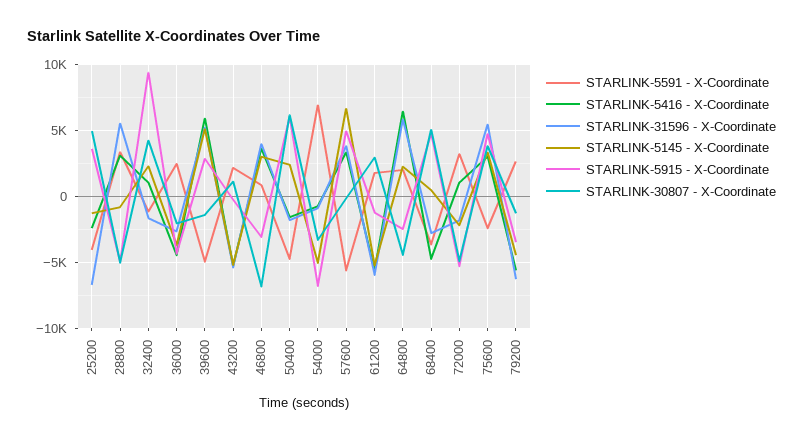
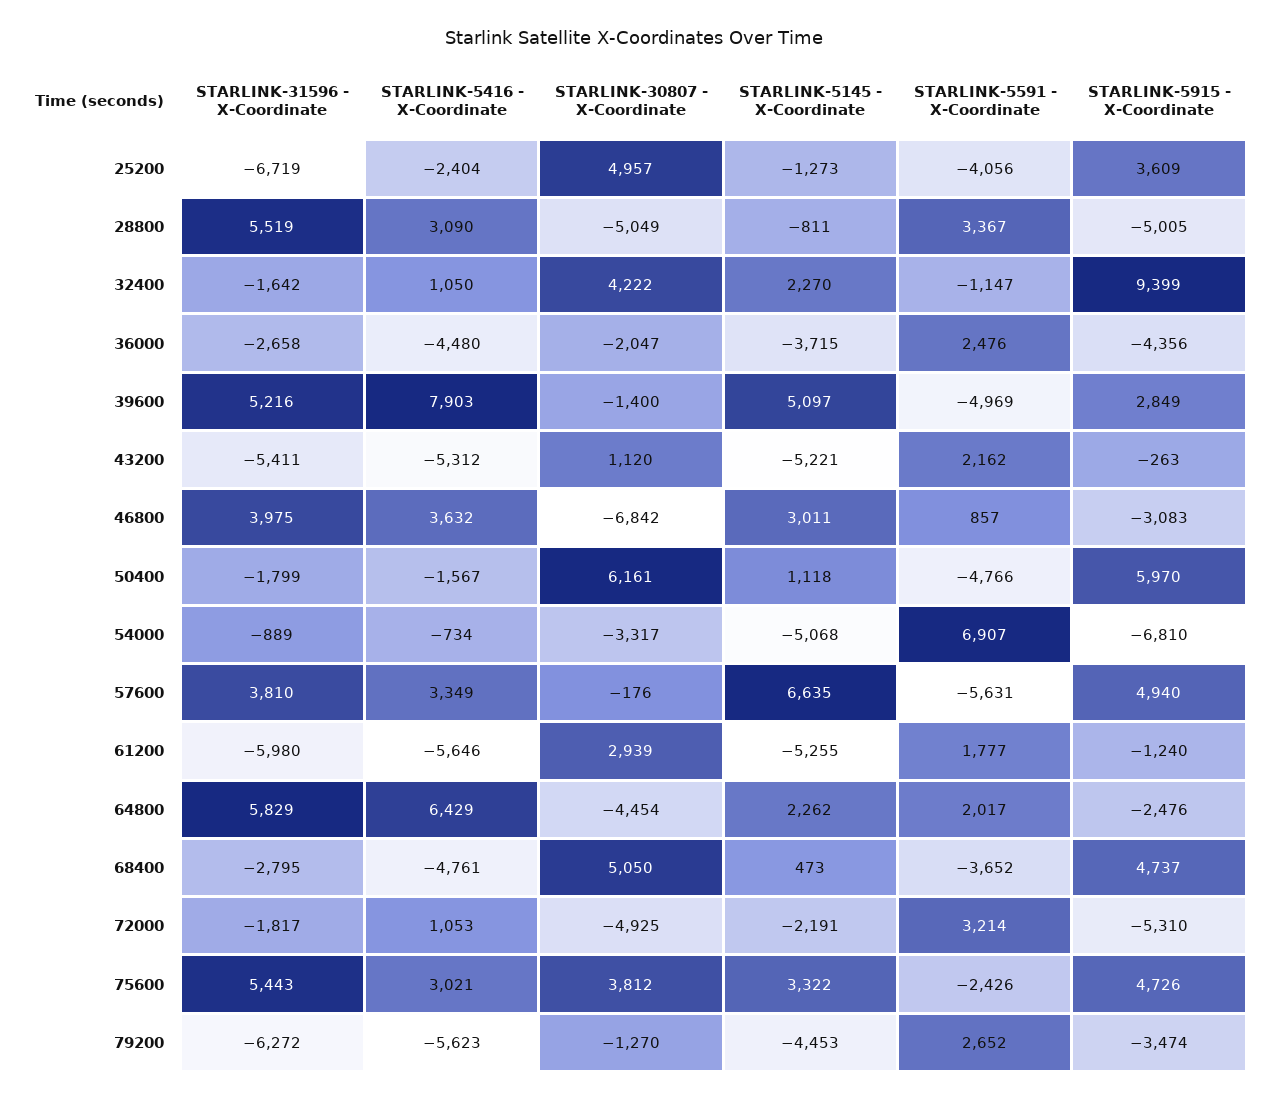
  {
    "STARLINK-5591 - X-Coordinate": {
      "25200": -4056,
      "28800": 3367,
      "32400": -1147,
      "36000": 2476,
      "39600": -4969,
      "43200": 2162,
      "46800": 857,
      "50400": -4766,
      "54000": 6907,
      "57600": -5631,
      "61200": 1777,
      "64800": 2017,
      "68400": -3652,
      "72000": 3214,
      "75600": -2426,
      "79200": 2652
    },
    "STARLINK-5416 - X-Coordinate": {
      "25200": -2404,
      "28800": 3090,
      "32400": 1050,
      "36000": -4480,
-     "39600": 6000,
+     "39600": 7903,
      "43200": -5312,
      "46800": 3632,
      "50400": -1567,
      "54000": -734,
      "57600": 3349,
      "61200": -5646,
      "64800": 6429,
      "68400": -4761,
      "72000": 1053,
      "75600": 3021,
      "79200": -5623
    },
    "STARLINK-31596 - X-Coordinate": {
      "25200": -6719,
      "28800": 5519,
      "32400": -1642,
      "36000": -2658,
      "39600": 5216,
      "43200": -5411,
      "46800": 3975,
      "50400": -1799,
      "54000": -889,
      "57600": 3810,
      "61200": -5980,
      "64800": 5829,
      "68400": -2795,
      "72000": -1817,
      "75600": 5443,
      "79200": -6272
    },
    "STARLINK-5145 - X-Coordinate": {
      "25200": -1273,
      "28800": -811,
      "32400": 2270,
      "36000": -3715,
      "39600": 5097,
      "43200": -5221,
      "46800": 3011,
-     "50400": 2500,
+     "50400": 1118,
      "54000": -5068,
      "57600": 6635,
      "61200": -5255,
      "64800": 2262,
      "68400": 473,
      "72000": -2191,
      "75600": 3322,
      "79200": -4453
    },
    "STARLINK-5915 - X-Coordinate": {
      "25200": 3609,
      "28800": -5005,
      "32400": 9399,
      "36000": -4356,
      "39600": 2849,
      "43200": -263,
      "46800": -3083,
      "50400": 5970,
      "54000": -6810,
      "57600": 4940,
      "61200": -1240,
      "64800": -2476,
      "68400": 4737,
      "72000": -5310,
      "75600": 4726,
      "79200": -3474
    },
    "STARLINK-30807 - X-Coordinate": {
      "25200": 4957,
      "28800": -5049,
      "32400": 4222,
      "36000": -2047,
      "39600": -1400,
      "43200": 1120,
      "46800": -6842,
      "50400": 6161,
      "54000": -3317,
      "57600": -176,
      "61200": 2939,
      "64800": -4454,
      "68400": 5050,
      "72000": -4925,
      "75600": 3812,
      "79200": -1270
    }
  }

